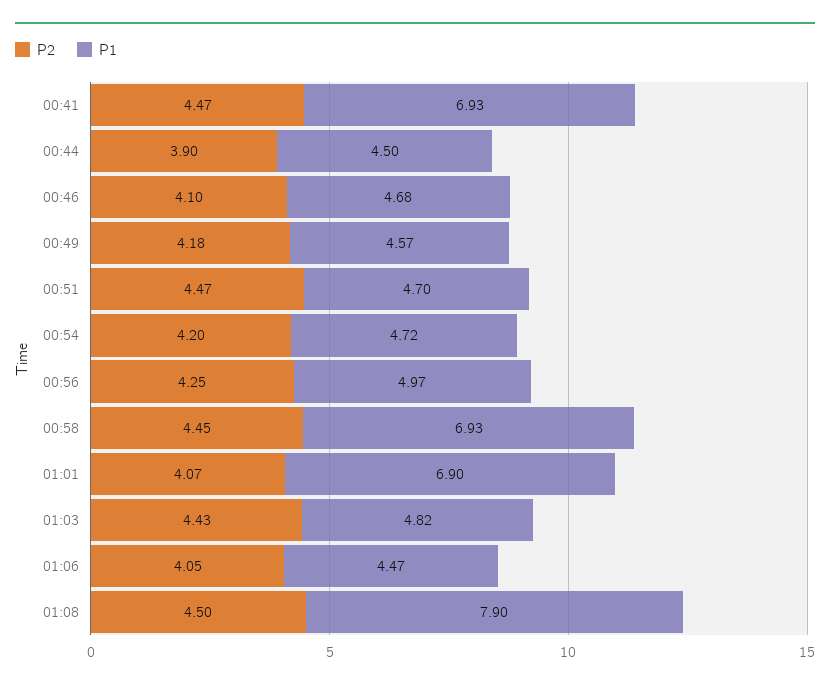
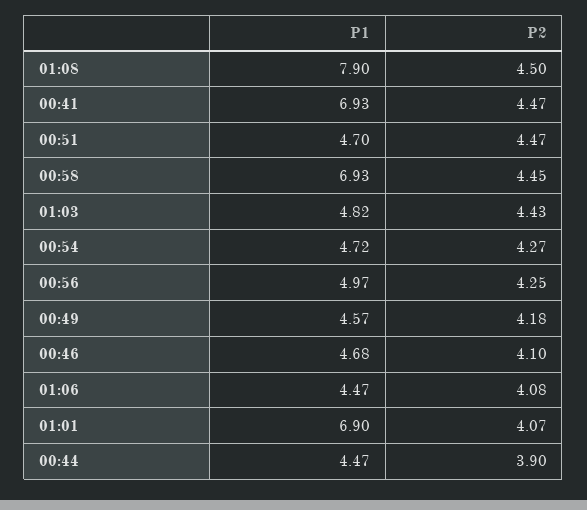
  {
    "P2": {
      "00:41": 4.47,
      "00:44": 3.9,
      "00:46": 4.1,
      "00:49": 4.18,
      "00:51": 4.47,
-     "00:54": 4.2,
+     "00:54": 4.27,
      "00:56": 4.25,
      "00:58": 4.45,
      "01:01": 4.07,
      "01:03": 4.43,
-     "01:06": 4.05,
+     "01:06": 4.08,
      "01:08": 4.5
    },
    "P1": {
      "00:41": 6.93,
-     "00:44": 4.5,
+     "00:44": 4.47,
      "00:46": 4.68,
      "00:49": 4.57,
      "00:51": 4.7,
      "00:54": 4.72,
      "00:56": 4.97,
      "00:58": 6.93,
      "01:01": 6.9,
      "01:03": 4.82,
      "01:06": 4.47,
      "01:08": 7.9
    }
  }

